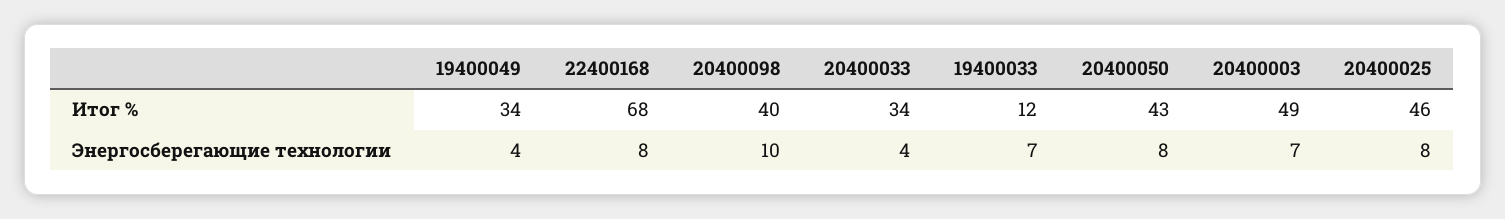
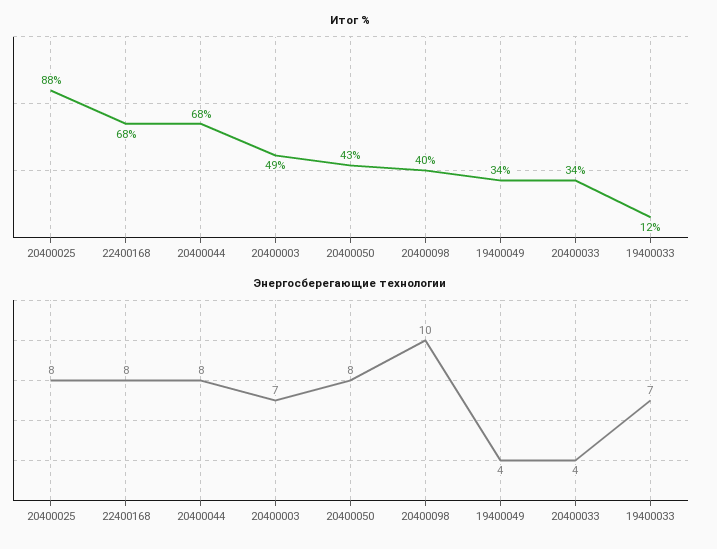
  {
    "Итог %": {
      "19400049": 34,
      "22400168": 68,
      "20400098": 40,
      "20400033": 34,
      "19400033": 12,
      "20400050": 43,
      "20400003": 49,
-     "20400025": 46
+     "20400025": 88,
+     "20400044": 68
    },
    "Энергосберегающие технологии": {
      "19400049": 4,
      "22400168": 8,
      "20400098": 10,
      "20400033": 4,
      "19400033": 7,
      "20400050": 8,
      "20400003": 7,
-     "20400025": 8
+     "20400025": 8,
+     "20400044": 8
    }
  }

